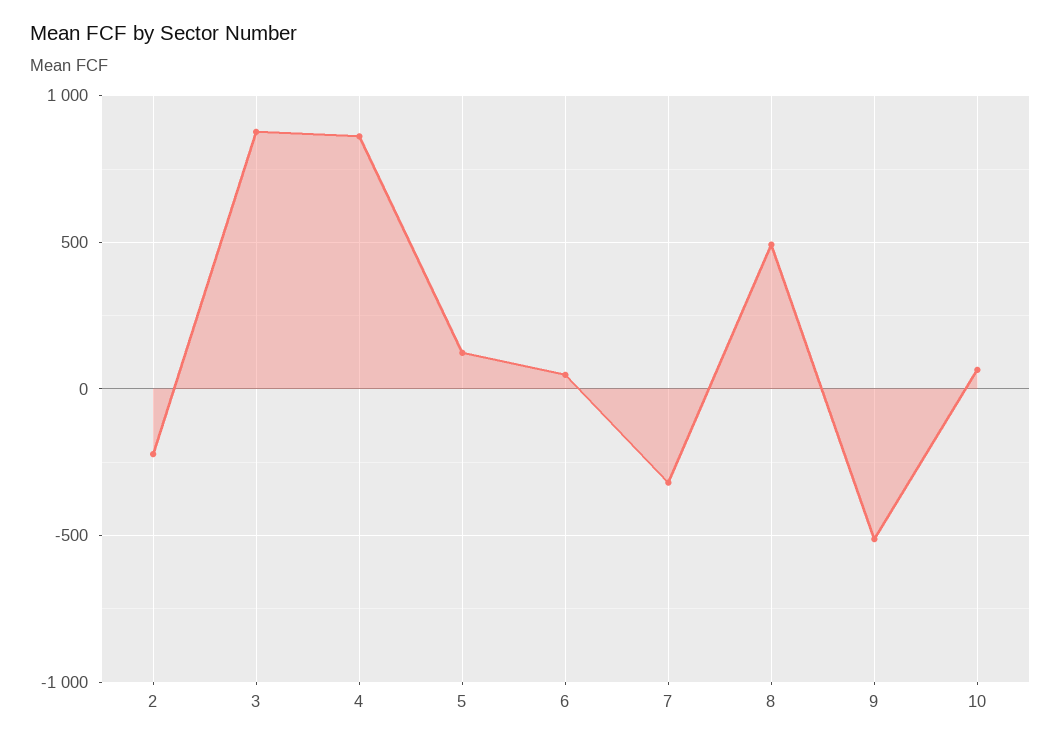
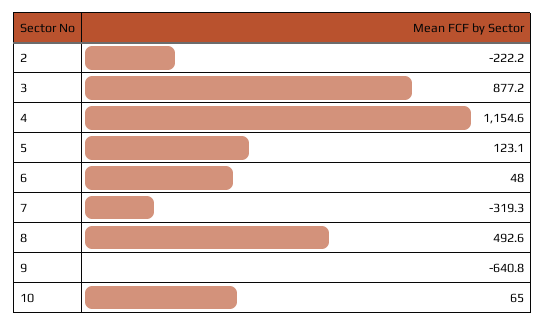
  {
    "2": -222.2,
    "3": 877.2,
-   "4": 850,
+   "4": 1154.6,
    "5": 123.1,
    "6": 48,
    "7": -319.3,
    "8": 492.6,
-   "9": -500,
+   "9": -640.8,
    "10": 65
  }

